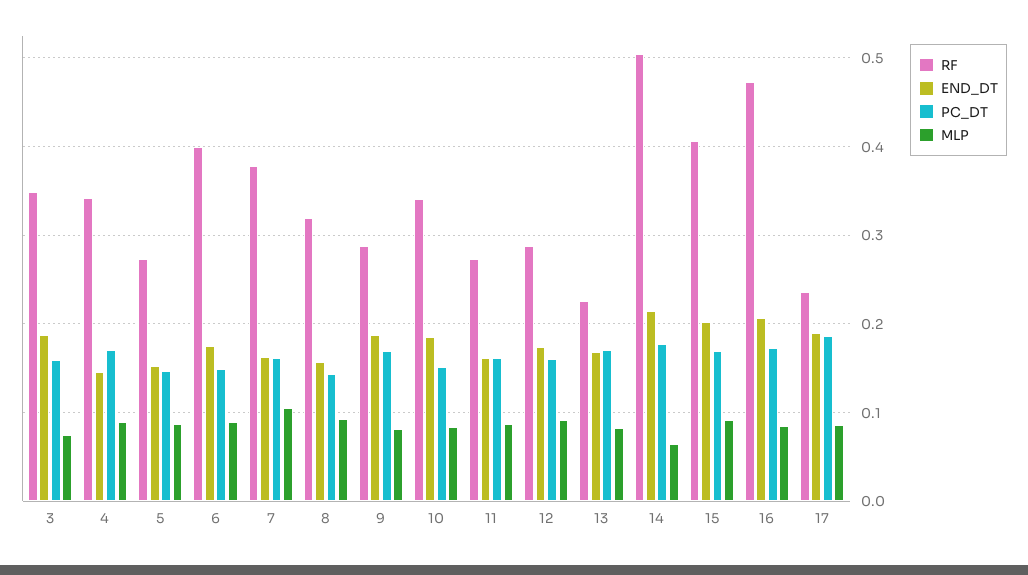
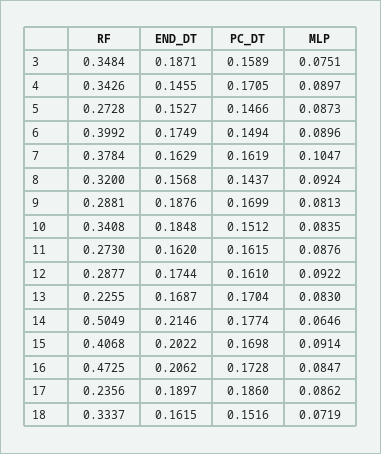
  {
    "RF": {
      "3": 0.3484,
      "4": 0.3426,
      "5": 0.2728,
      "6": 0.3992,
      "7": 0.3784,
      "8": 0.32,
      "9": 0.2881,
      "10": 0.3408,
      "11": 0.273,
      "12": 0.2877,
      "13": 0.2255,
      "14": 0.5049,
      "15": 0.4068,
      "16": 0.4725,
-     "17": 0.2356
+     "17": 0.2356,
+     "18": 0.3337
    },
    "END_DT": {
      "3": 0.1871,
      "4": 0.1455,
      "5": 0.1527,
      "6": 0.1749,
      "7": 0.1629,
      "8": 0.1568,
      "9": 0.1876,
      "10": 0.1848,
      "11": 0.162,
      "12": 0.1744,
      "13": 0.1687,
      "14": 0.2146,
      "15": 0.2022,
      "16": 0.2062,
-     "17": 0.1897
+     "17": 0.1897,
+     "18": 0.1615
    },
    "PC_DT": {
      "3": 0.1589,
      "4": 0.1705,
      "5": 0.1466,
      "6": 0.1494,
      "7": 0.1619,
      "8": 0.1437,
      "9": 0.1699,
      "10": 0.1512,
      "11": 0.1615,
      "12": 0.161,
      "13": 0.1704,
      "14": 0.1774,
      "15": 0.1698,
      "16": 0.1728,
-     "17": 0.186
+     "17": 0.186,
+     "18": 0.1516
    },
    "MLP": {
      "3": 0.0751,
      "4": 0.0897,
      "5": 0.0873,
      "6": 0.0896,
      "7": 0.1047,
      "8": 0.0924,
      "9": 0.0813,
      "10": 0.0835,
      "11": 0.0876,
      "12": 0.0922,
      "13": 0.083,
      "14": 0.0646,
      "15": 0.0914,
      "16": 0.0847,
-     "17": 0.0862
+     "17": 0.0862,
+     "18": 0.0719
    }
  }

